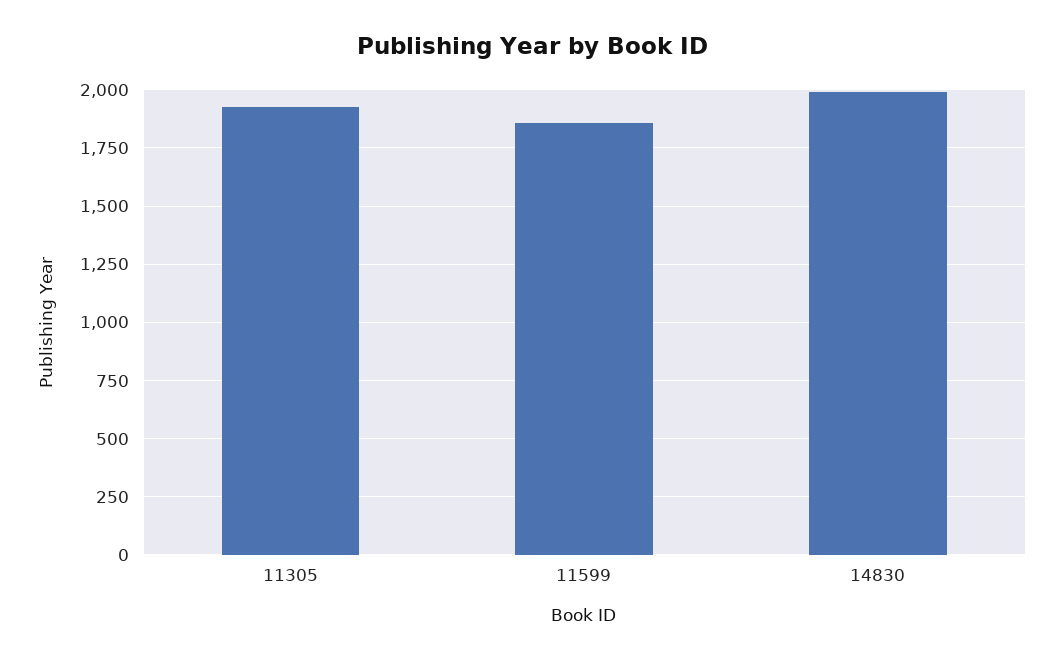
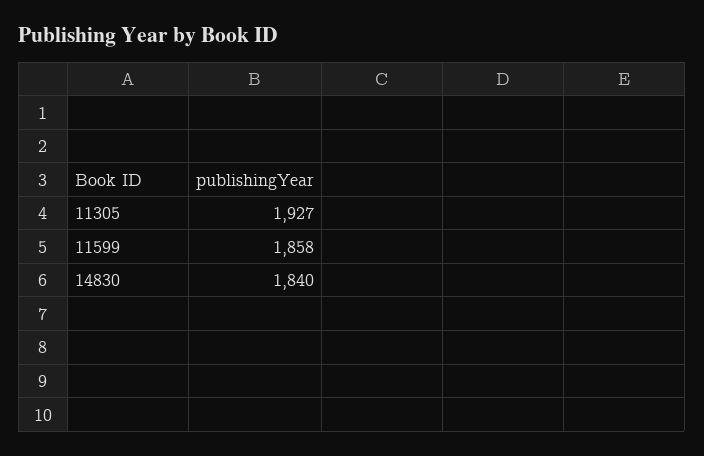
  {
    "11305": 1927,
    "11599": 1858,
-   "14830": 2000
+   "14830": 1840
  }

